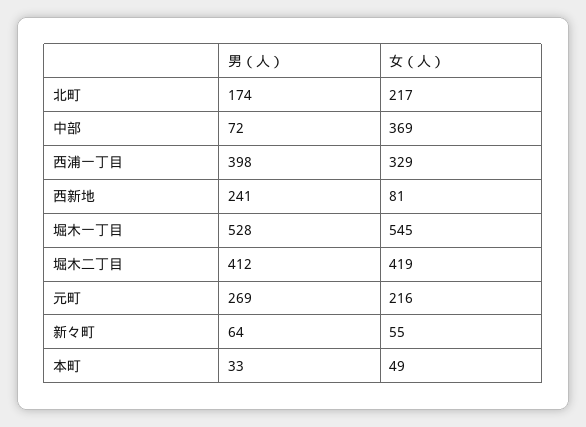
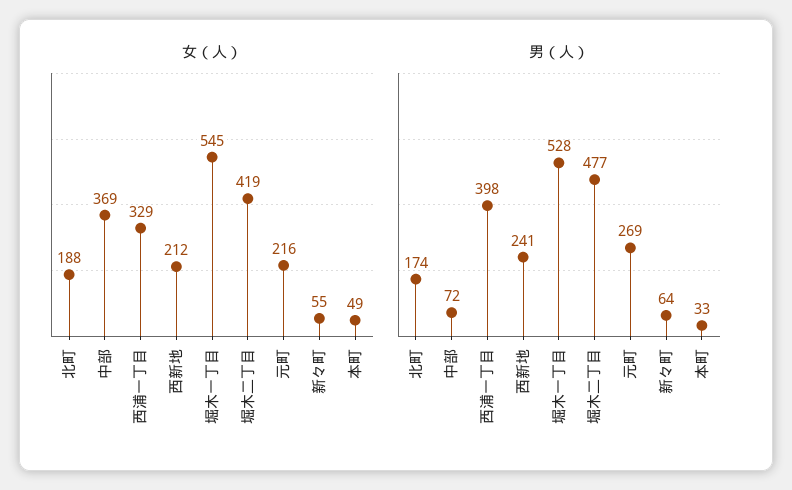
  {
    "男（人）": {
      "北町": 174,
      "中部": 72,
      "西浦一丁目": 398,
      "西新地": 241,
      "堀木一丁目": 528,
-     "堀木二丁目": 412,
+     "堀木二丁目": 477,
      "元町": 269,
      "新々町": 64,
      "本町": 33
    },
    "女（人）": {
-     "北町": 217,
+     "北町": 188,
      "中部": 369,
      "西浦一丁目": 329,
-     "西新地": 81,
+     "西新地": 212,
      "堀木一丁目": 545,
      "堀木二丁目": 419,
      "元町": 216,
      "新々町": 55,
      "本町": 49
    }
  }

